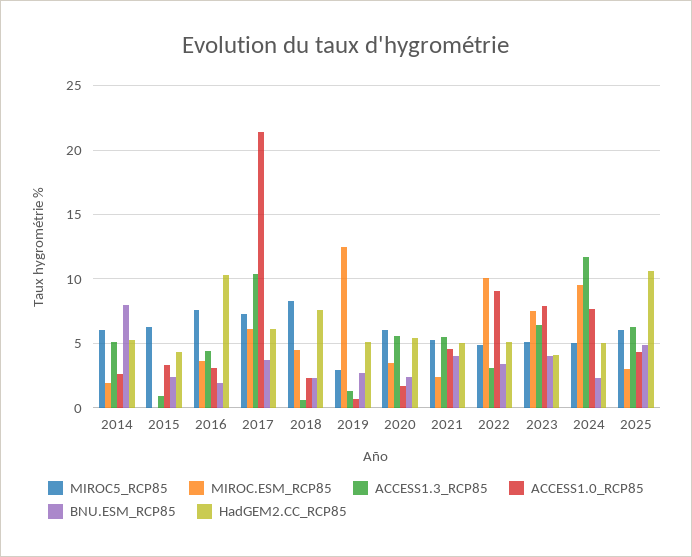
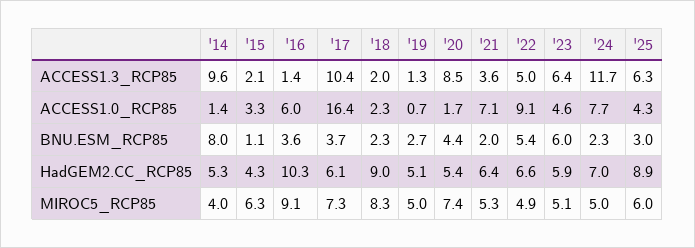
  {
    "MIROC5_RCP85": {
-     "2014": 6,
+     "2014": 4,
      "2015": 6.3,
-     "2016": 7.5,
+     "2016": 9.1,
      "2017": 7.3,
      "2018": 8.3,
-     "2019": 3,
+     "2019": 5,
-     "2020": 6,
+     "2020": 7.4,
      "2021": 5.3,
      "2022": 4.9,
      "2023": 5.1,
      "2024": 5,
      "2025": 6
    },
-   "MIROC.ESM_RCP85": {
-     "2014": 2,
-     "2015": 0,
-     "2016": 3.5,
-     "2017": 6,
-     "2018": 4.5,
-     "2019": 12.5,
-     "2020": 3.5,
-     "2021": 2.5,
-     "2022": 10,
-     "2023": 7.5,
-     "2024": 9.5,
-     "2025": 3
-   },
    "ACCESS1.3_RCP85": {
-     "2014": 5,
+     "2014": 9.6,
-     "2015": 1,
+     "2015": 2.1,
-     "2016": 4.5,
+     "2016": 1.4,
      "2017": 10.4,
-     "2018": 0.5,
+     "2018": 2,
      "2019": 1.3,
-     "2020": 5.5,
+     "2020": 8.5,
-     "2021": 5.5,
+     "2021": 3.6,
-     "2022": 3,
+     "2022": 5,
      "2023": 6.4,
      "2024": 11.7,
      "2025": 6.3
    },
    "ACCESS1.0_RCP85": {
-     "2014": 2.5,
+     "2014": 1.4,
      "2015": 3.3,
-     "2016": 3,
+     "2016": 6,
-     "2017": 21.5,
+     "2017": 16.4,
      "2018": 2.3,
      "2019": 0.7,
      "2020": 1.7,
-     "2021": 4.5,
+     "2021": 7.1,
      "2022": 9.1,
-     "2023": 8,
+     "2023": 4.6,
      "2024": 7.7,
      "2025": 4.3
    },
    "BNU.ESM_RCP85": {
      "2014": 8,
-     "2015": 2.5,
+     "2015": 1.1,
-     "2016": 2,
+     "2016": 3.6,
      "2017": 3.7,
      "2018": 2.3,
      "2019": 2.7,
-     "2020": 2.5,
+     "2020": 4.4,
-     "2021": 4,
+     "2021": 2,
-     "2022": 3.5,
+     "2022": 5.4,
-     "2023": 4,
+     "2023": 6,
      "2024": 2.3,
-     "2025": 5
+     "2025": 3
    },
    "HadGEM2.CC_RCP85": {
      "2014": 5.3,
      "2015": 4.3,
      "2016": 10.3,
      "2017": 6.1,
-     "2018": 7.5,
+     "2018": 9,
      "2019": 5.1,
      "2020": 5.4,
-     "2021": 5,
+     "2021": 6.4,
-     "2022": 5,
+     "2022": 6.6,
-     "2023": 4,
+     "2023": 5.9,
-     "2024": 5,
+     "2024": 7,
-     "2025": 10.5
+     "2025": 8.9
    }
  }

